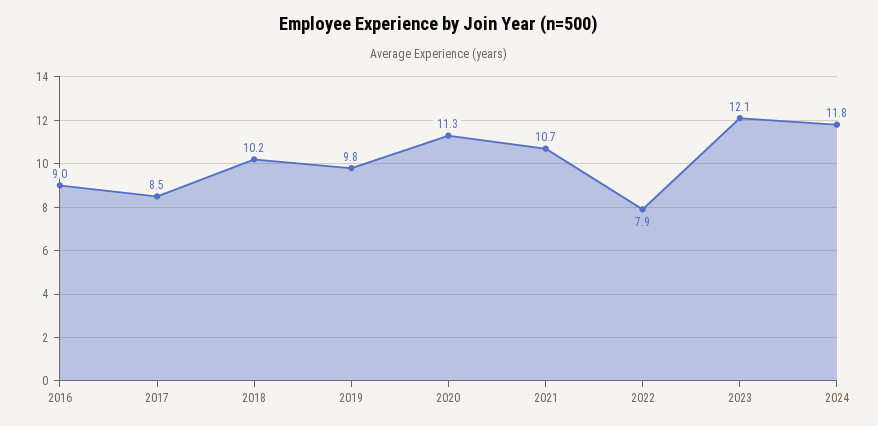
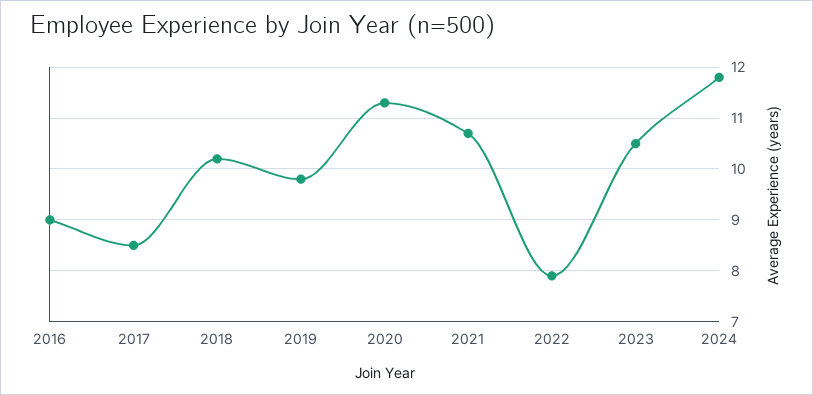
  {
    "2016": 9,
    "2017": 8.5,
    "2018": 10.2,
    "2019": 9.8,
    "2020": 11.3,
    "2021": 10.7,
    "2022": 7.9,
-   "2023": 12.1,
+   "2023": 10.5,
    "2024": 11.8
  }

